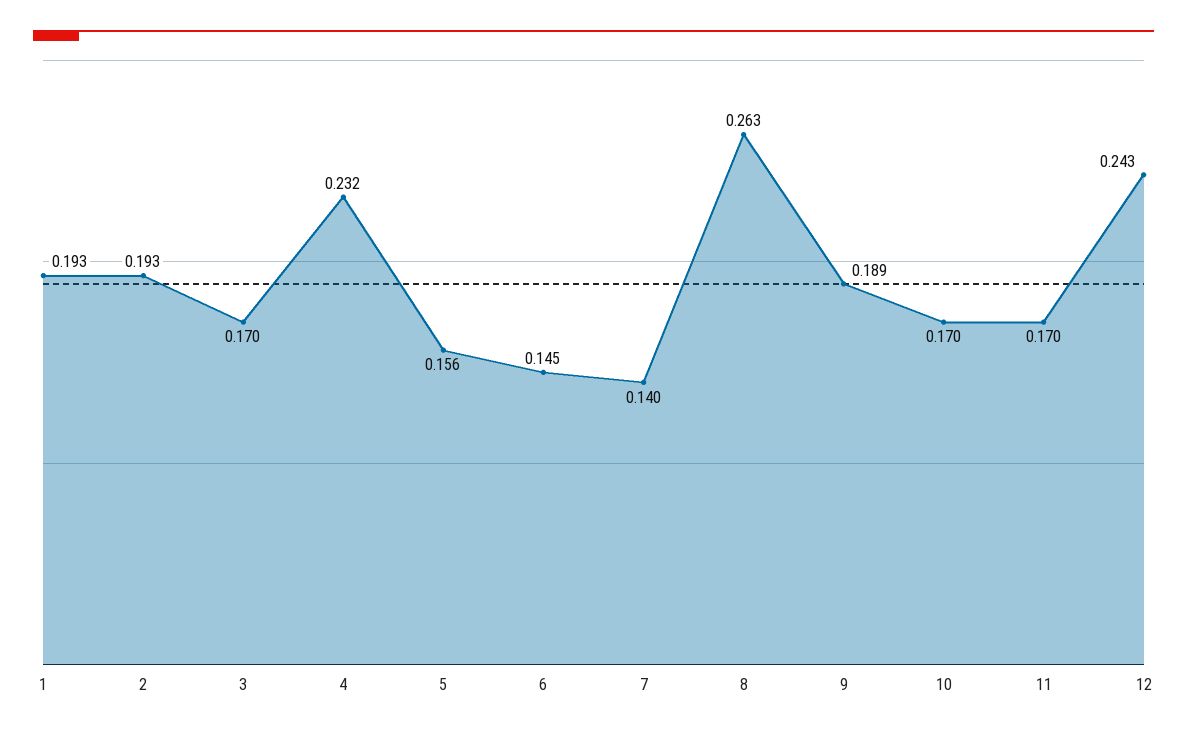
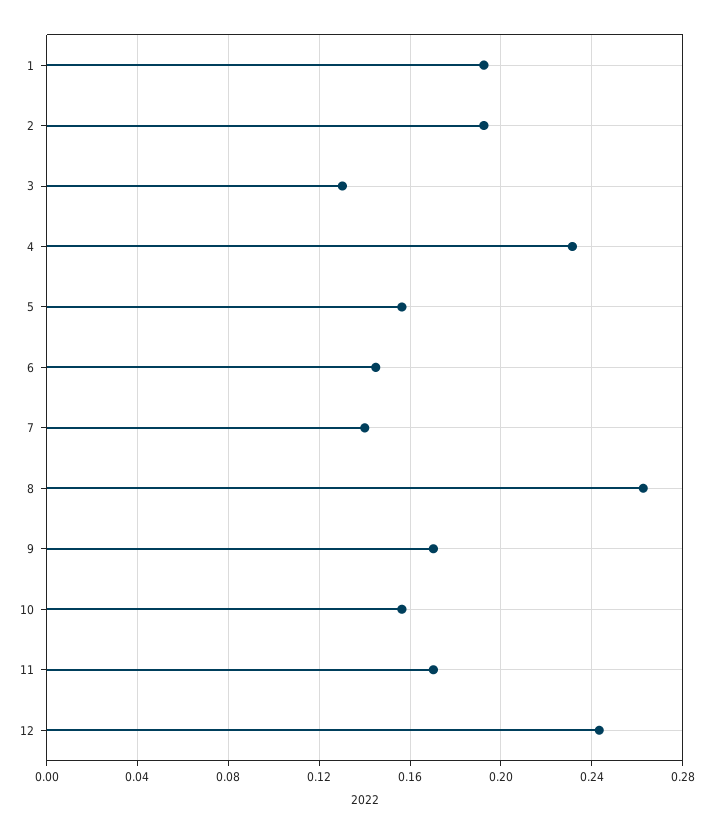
  {
    "1": 0.193,
    "2": 0.193,
-   "3": 0.17,
+   "3": 0.13,
    "4": 0.232,
    "5": 0.156,
    "6": 0.145,
    "7": 0.14,
    "8": 0.263,
-   "9": 0.189,
+   "9": 0.17,
-   "10": 0.17,
+   "10": 0.155,
    "11": 0.17,
    "12": 0.243
  }

